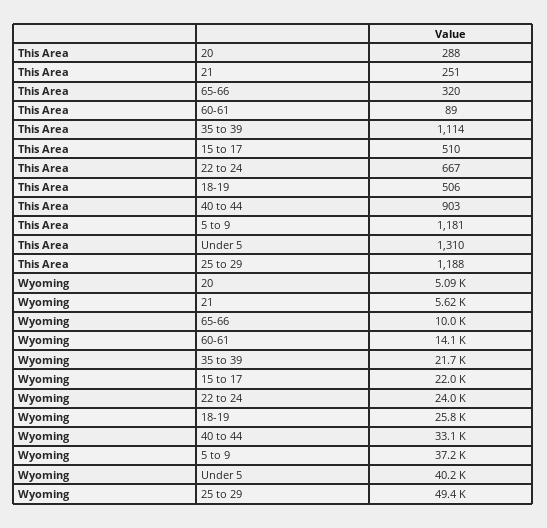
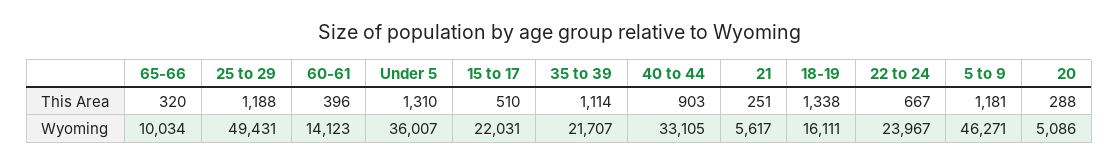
  {
    "This Area": {
      "20": 288,
      "21": 251,
      "65-66": 320,
-     "60-61": 89,
+     "60-61": 396,
      "35 to 39": 1114,
      "15 to 17": 510,
      "22 to 24": 667,
-     "18-19": 506,
+     "18-19": 1338,
      "40 to 44": 903,
      "5 to 9": 1181,
      "Under 5": 1310,
      "25 to 29": 1188
    },
    "Wyoming": {
      "20": 5086,
      "21": 5617,
      "65-66": 10034,
      "60-61": 14123,
      "35 to 39": 21707,
      "15 to 17": 22031,
      "22 to 24": 23967,
-     "18-19": 25800,
+     "18-19": 16111,
      "40 to 44": 33105,
-     "5 to 9": 37200,
+     "5 to 9": 46271,
-     "Under 5": 40200,
+     "Under 5": 36007,
      "25 to 29": 49431
    }
  }

